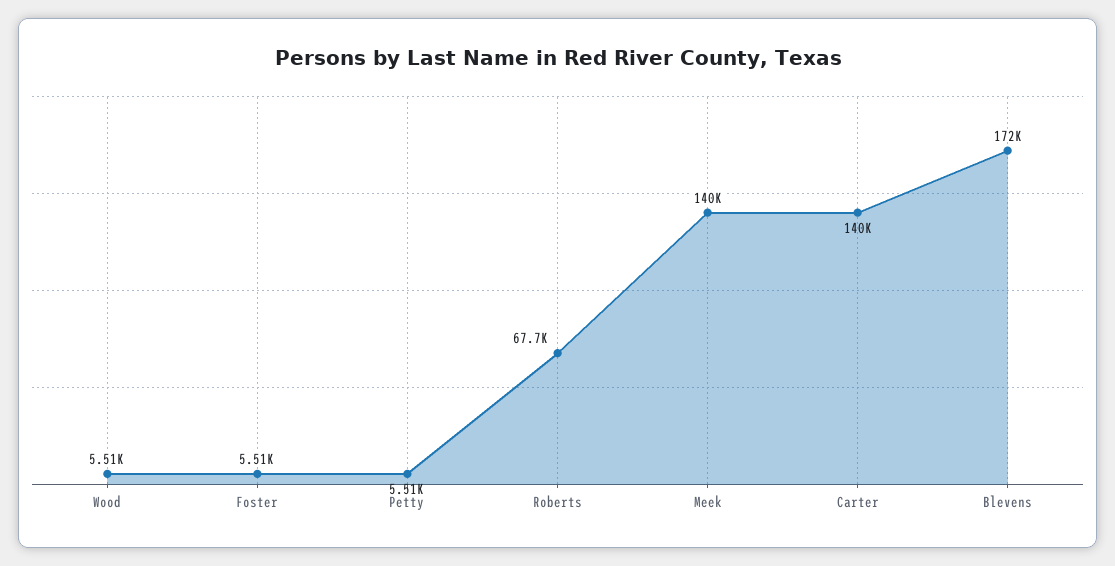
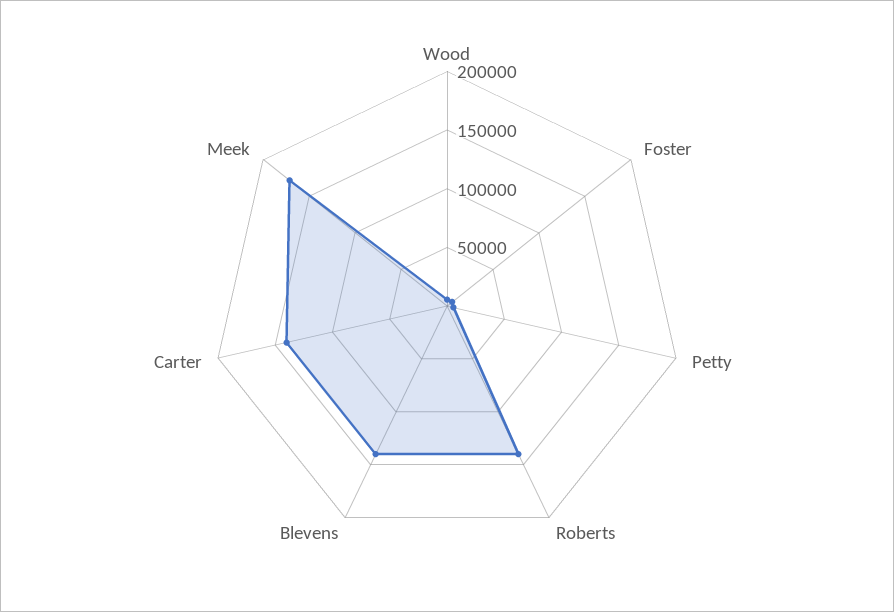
  {
    "Wood": 5510,
    "Foster": 5510,
    "Petty": 5510,
-   "Roberts": 67700,
+   "Roberts": 140000,
-   "Meek": 140000,
+   "Meek": 170000,
    "Carter": 140000,
-   "Blevens": 172000
+   "Blevens": 140000
  }

